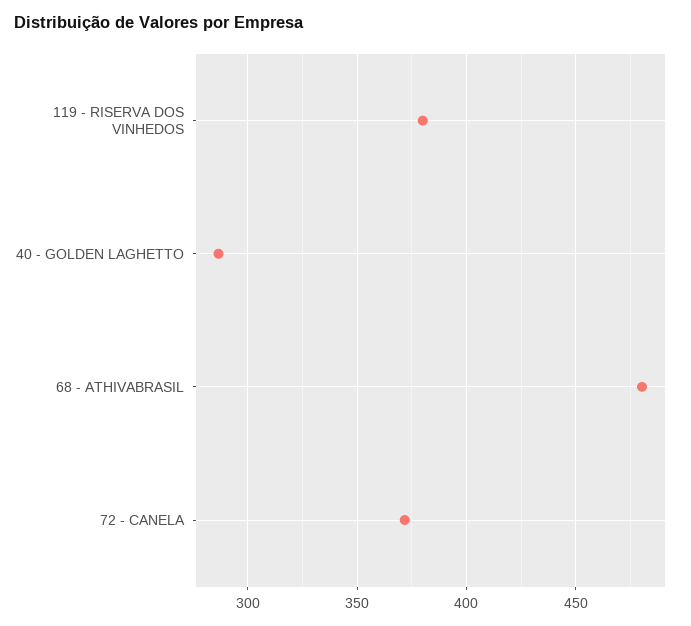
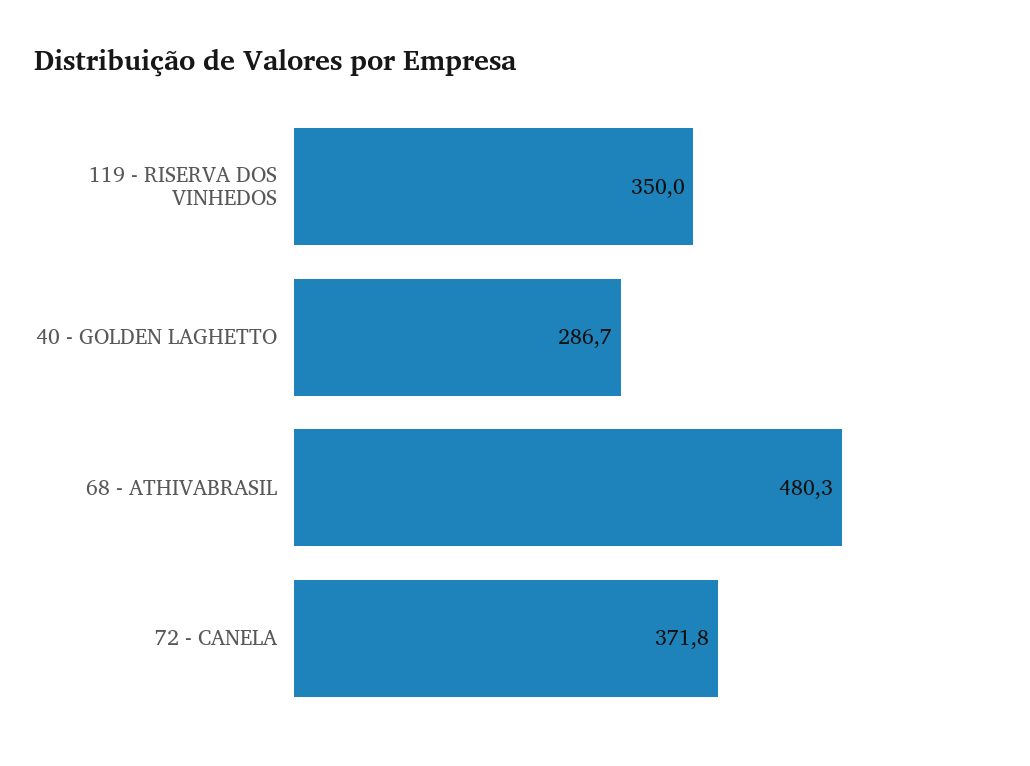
  {
-   "119 - RISERVA DOS VINHEDOS": 380,
+   "119 - RISERVA DOS VINHEDOS": 350,
    "40 - GOLDEN LAGHETTO": 286.7,
    "68 - ATHIVABRASIL": 480.3,
    "72 - CANELA": 371.8
  }

